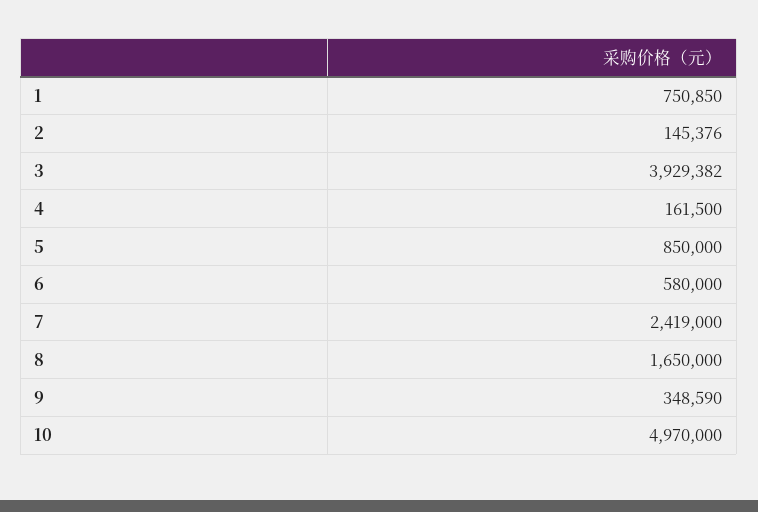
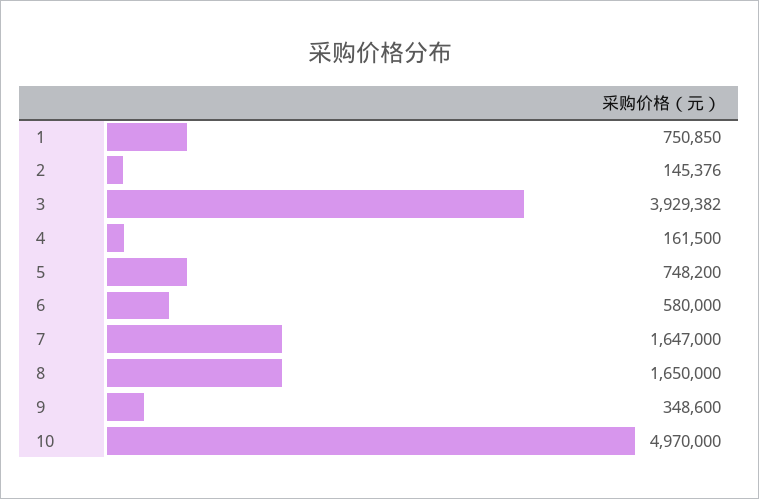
  {
    "1": 750850,
    "2": 145376,
    "3": 3929382,
    "4": 161500,
-   "5": 850000,
+   "5": 748200,
    "6": 580000,
-   "7": 2419000,
+   "7": 1647000,
    "8": 1650000,
-   "9": 348590,
+   "9": 348600,
    "10": 4970000
  }

